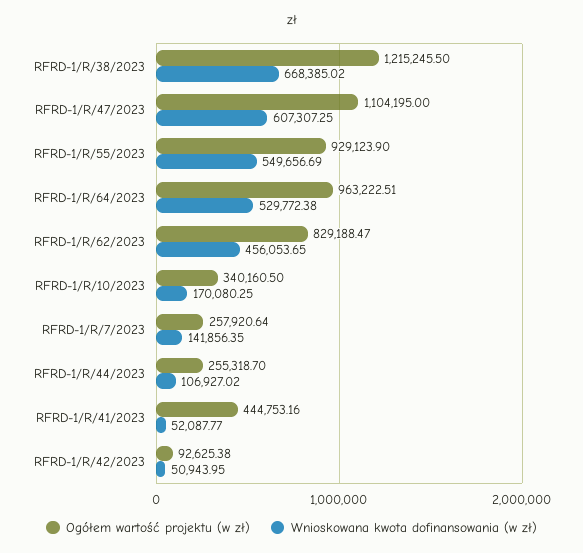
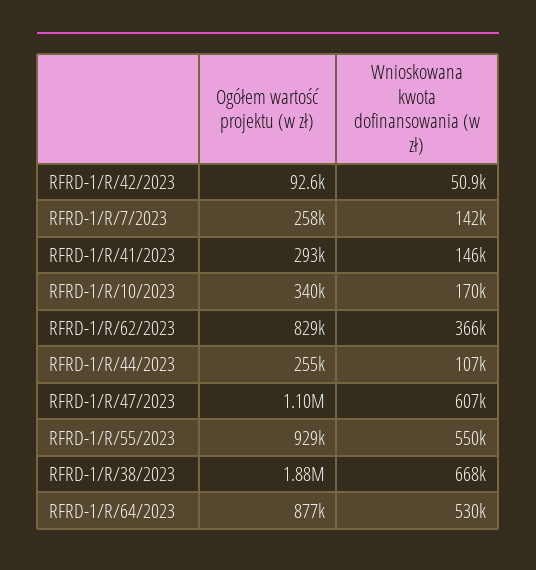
  {
    "Ogółem wartość projektu (w zł)": {
-     "RFRD-1/R/38/2023": 1215245.5,
+     "RFRD-1/R/38/2023": 1880000,
      "RFRD-1/R/47/2023": 1104195,
      "RFRD-1/R/55/2023": 929123.9,
-     "RFRD-1/R/64/2023": 963222.51,
+     "RFRD-1/R/64/2023": 877000,
      "RFRD-1/R/62/2023": 829188.47,
      "RFRD-1/R/10/2023": 340160.5,
      "RFRD-1/R/7/2023": 257920.64,
      "RFRD-1/R/44/2023": 255318.7,
-     "RFRD-1/R/41/2023": 444753.16,
+     "RFRD-1/R/41/2023": 293000,
      "RFRD-1/R/42/2023": 92625.38
    },
    "Wnioskowana kwota dofinansowania (w zł)": {
      "RFRD-1/R/38/2023": 668385.02,
      "RFRD-1/R/47/2023": 607307.25,
      "RFRD-1/R/55/2023": 549656.69,
      "RFRD-1/R/64/2023": 529772.38,
-     "RFRD-1/R/62/2023": 456053.65,
+     "RFRD-1/R/62/2023": 366000,
      "RFRD-1/R/10/2023": 170080.25,
      "RFRD-1/R/7/2023": 141856.35,
      "RFRD-1/R/44/2023": 106927.02,
-     "RFRD-1/R/41/2023": 52087.77,
+     "RFRD-1/R/41/2023": 146000,
      "RFRD-1/R/42/2023": 50943.95
    }
  }

